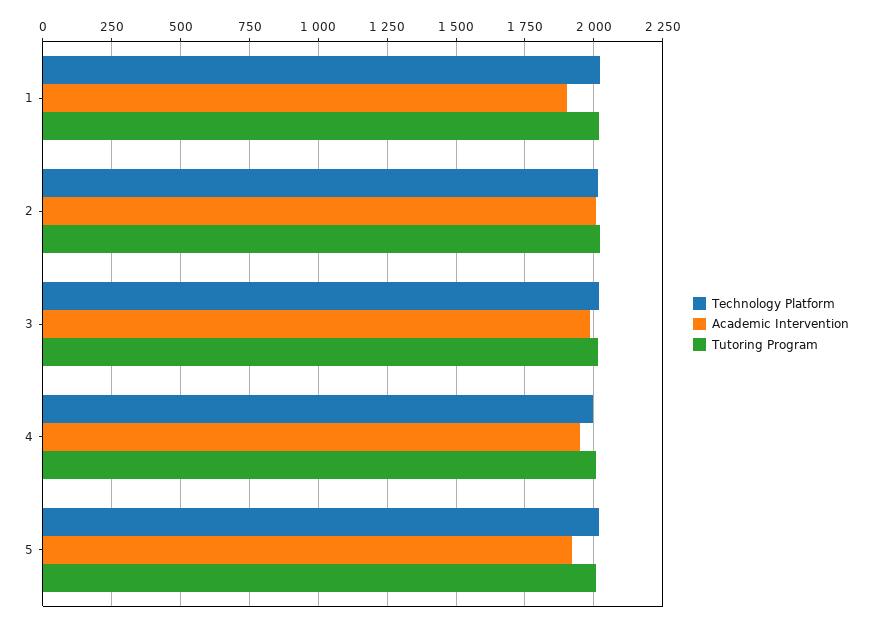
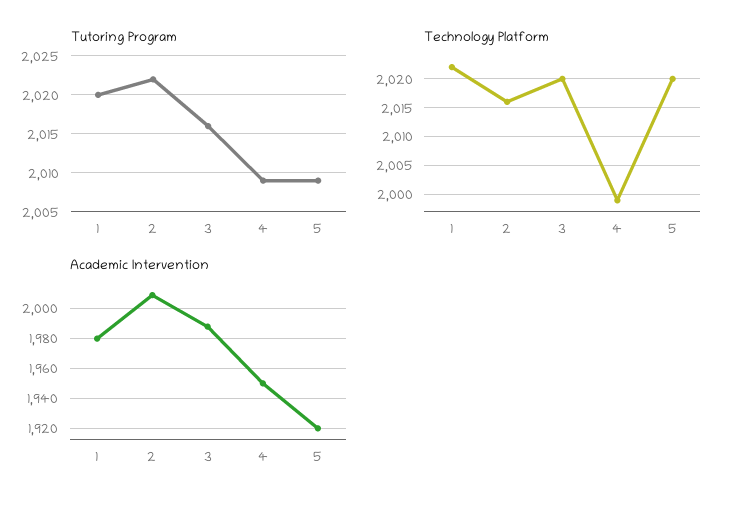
  {
    "Technology Platform": {
      "1": 2020,
      "2": 2015,
      "3": 2020,
      "4": 2000,
      "5": 2020
    },
    "Academic Intervention": {
-     "1": 1900,
+     "1": 1980,
      "2": 2010,
      "3": 1990,
      "4": 1950,
      "5": 1920
    },
    "Tutoring Program": {
      "1": 2020,
      "2": 2022,
      "3": 2016,
      "4": 2009,
      "5": 2009
    }
  }

